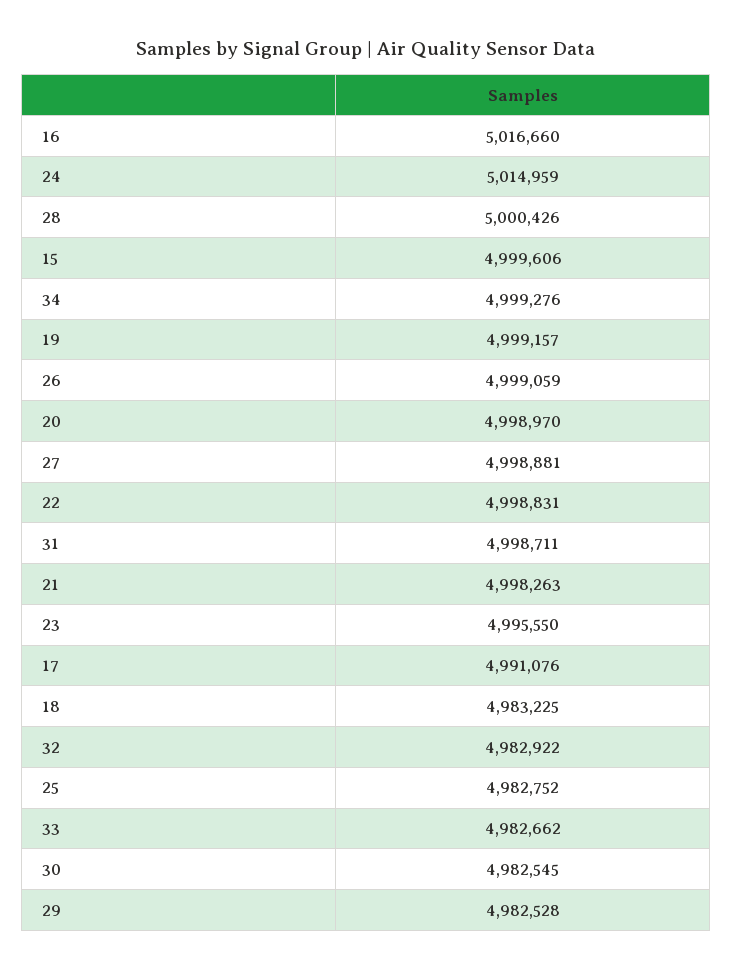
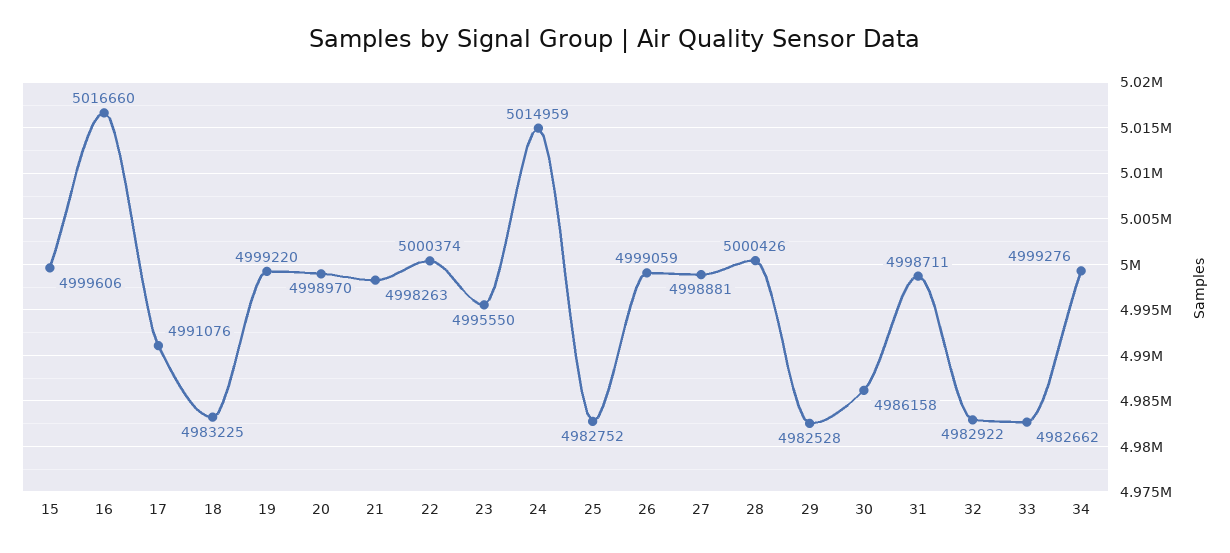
  {
    "16": 5016660,
    "24": 5014959,
    "28": 5000426,
    "15": 4999606,
    "34": 4999276,
-   "19": 4999157,
+   "19": 4999220,
    "26": 4999059,
    "20": 4998970,
    "27": 4998881,
-   "22": 4998831,
+   "22": 5000374,
    "31": 4998711,
    "21": 4998263,
    "23": 4995550,
    "17": 4991076,
    "18": 4983225,
    "32": 4982922,
    "25": 4982752,
    "33": 4982662,
-   "30": 4982545,
+   "30": 4986158,
    "29": 4982528
  }

